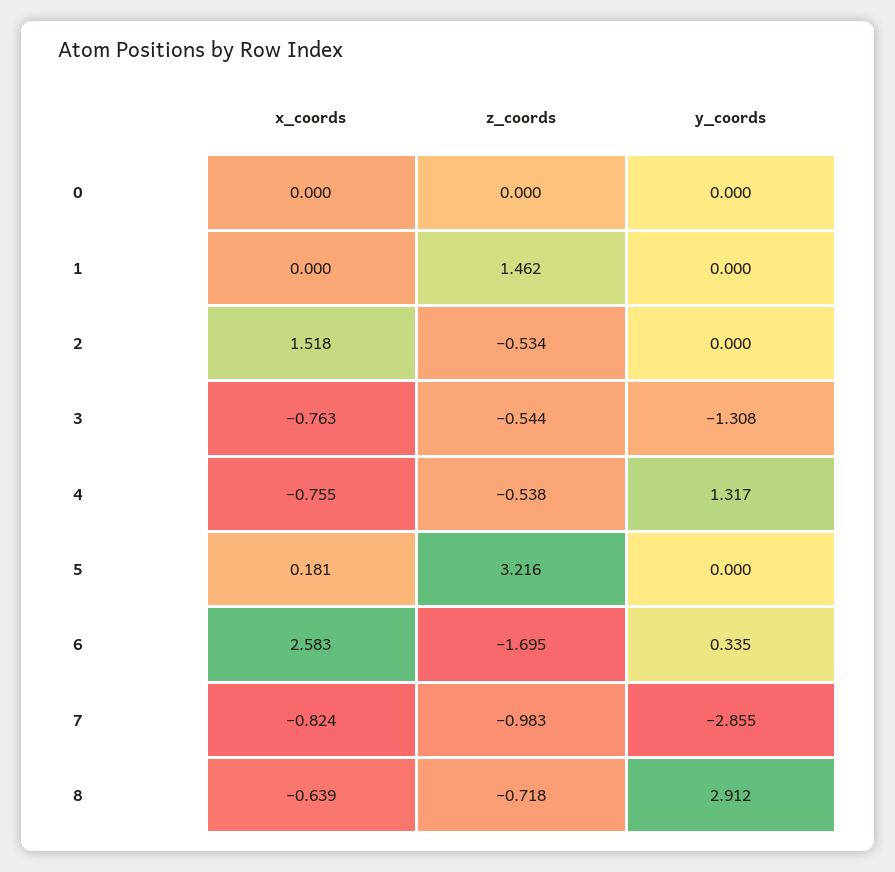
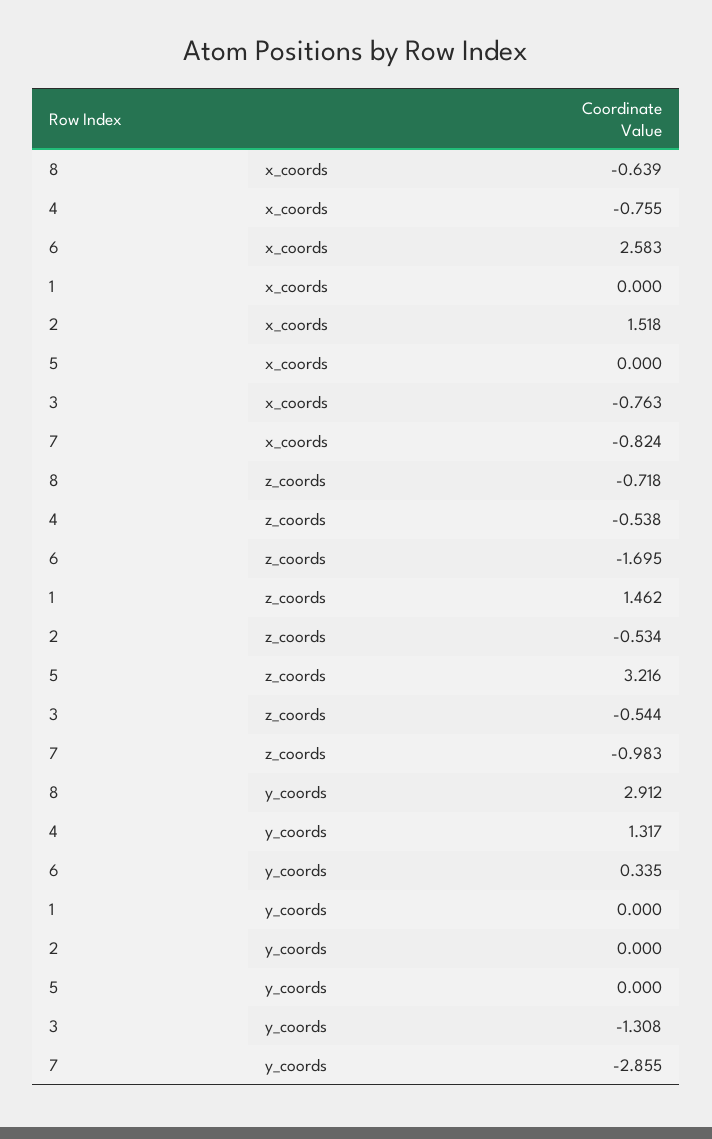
  {
    "x_coords": {
-     "0": 0,
      "1": 0,
      "2": 1.518,
      "3": -0.763,
      "4": -0.755,
-     "5": 0.181,
+     "5": 0,
      "6": 2.583,
      "7": -0.824,
      "8": -0.639
    },
    "z_coords": {
-     "0": 0,
      "1": 1.462,
      "2": -0.534,
      "3": -0.544,
      "4": -0.538,
      "5": 3.216,
      "6": -1.695,
      "7": -0.983,
      "8": -0.718
    },
    "y_coords": {
-     "0": 0,
      "1": 0,
      "2": 0,
      "3": -1.308,
      "4": 1.317,
      "5": 0,
      "6": 0.335,
      "7": -2.855,
      "8": 2.912
    }
  }

